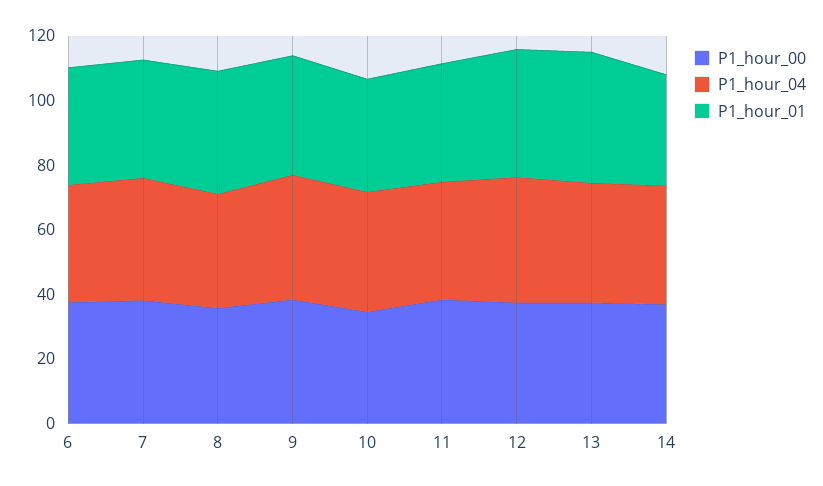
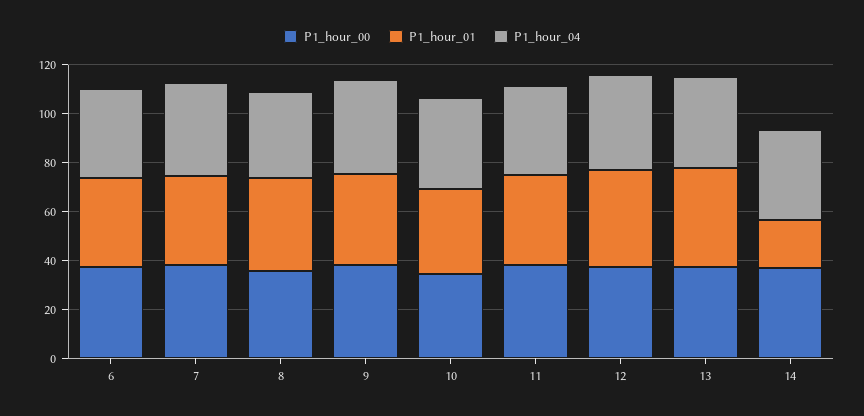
  {
    "P1_hour_00": {
      "6": 40,
      "7": 40,
      "8": 35,
      "9": 40,
      "10": 35,
      "11": 40,
      "12": 35,
      "13": 35,
      "14": 35
    },
    "P1_hour_04": {
      "6": 35,
      "7": 40,
      "8": 35,
      "9": 40,
      "10": 35,
      "11": 35,
      "12": 40,
      "13": 35,
      "14": 35
    },
    "P1_hour_01": {
      "6": 35,
      "7": 35,
      "8": 40,
      "9": 35,
      "10": 35,
      "11": 35,
      "12": 40,
      "13": 40,
-     "14": 35
+     "14": 20
    }
  }

